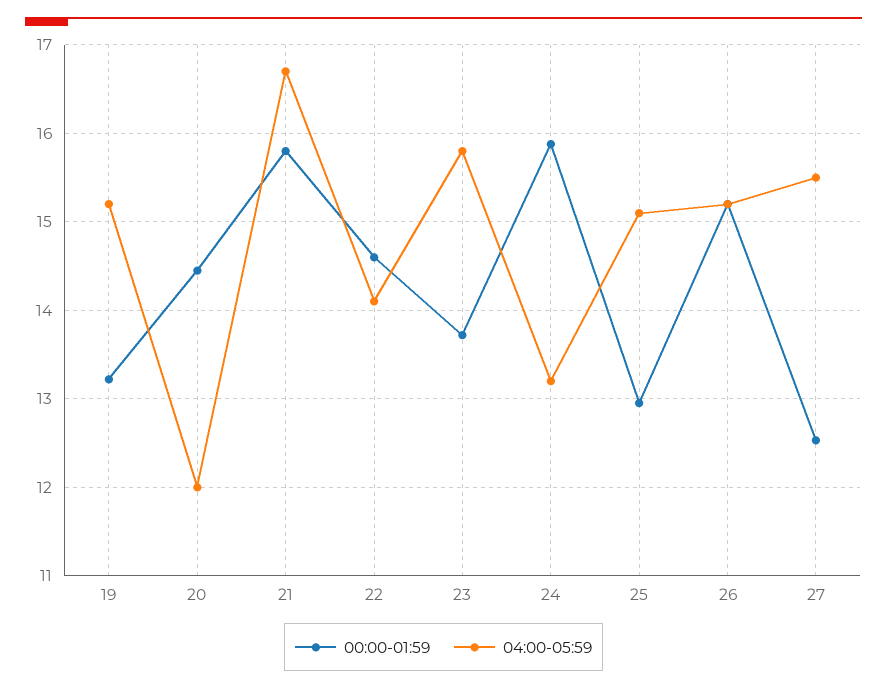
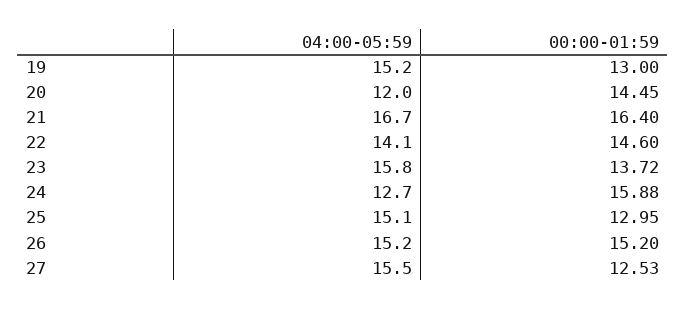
  {
    "00:00-01:59": {
-     "19": 13.2,
+     "19": 13,
      "20": 14.45,
-     "21": 15.8,
+     "21": 16.4,
      "22": 14.6,
      "23": 13.72,
      "24": 15.88,
      "25": 12.95,
      "26": 15.2,
      "27": 12.53
    },
    "04:00-05:59": {
      "19": 15.2,
      "20": 12,
      "21": 16.7,
      "22": 14.1,
      "23": 15.8,
-     "24": 13.2,
+     "24": 12.7,
      "25": 15.1,
      "26": 15.2,
      "27": 15.5
    }
  }

